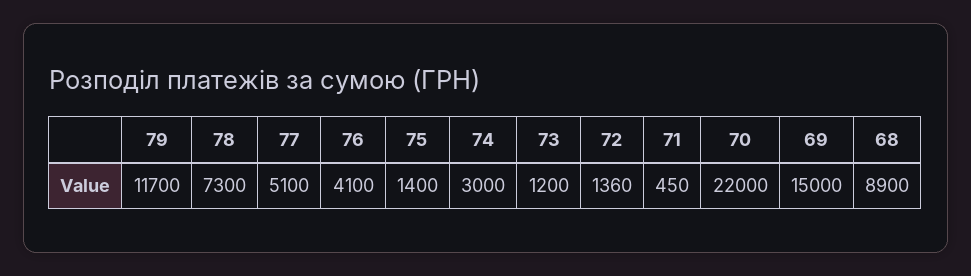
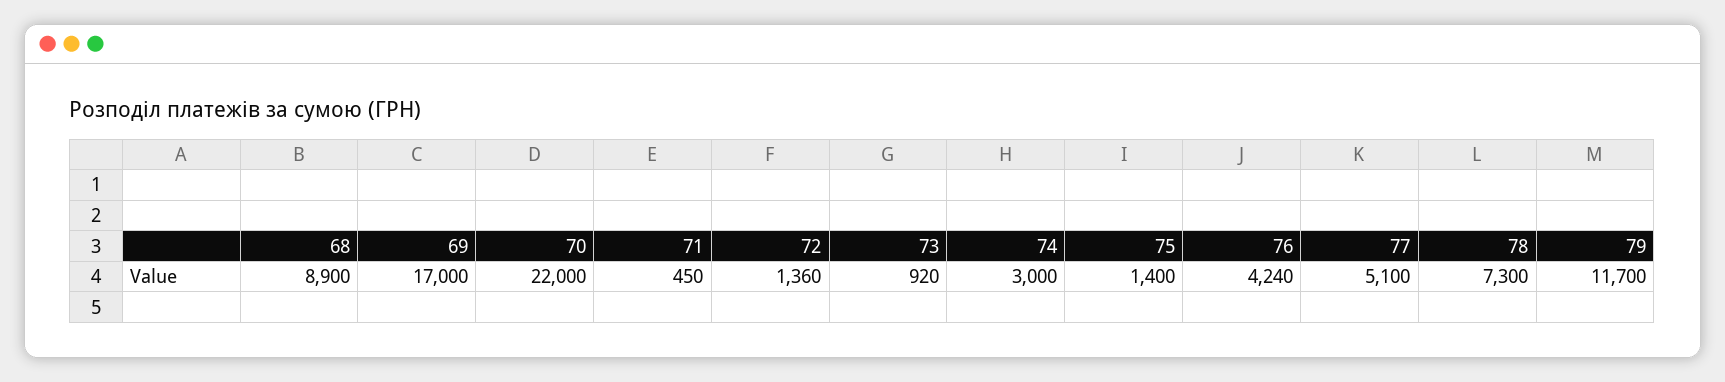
  {
    "79": 11700,
    "78": 7300,
    "77": 5100,
-   "76": 4100,
+   "76": 4240,
    "75": 1400,
    "74": 3000,
-   "73": 1200,
+   "73": 920,
    "72": 1360,
    "71": 450,
    "70": 22000,
-   "69": 15000,
+   "69": 17000,
    "68": 8900
  }

